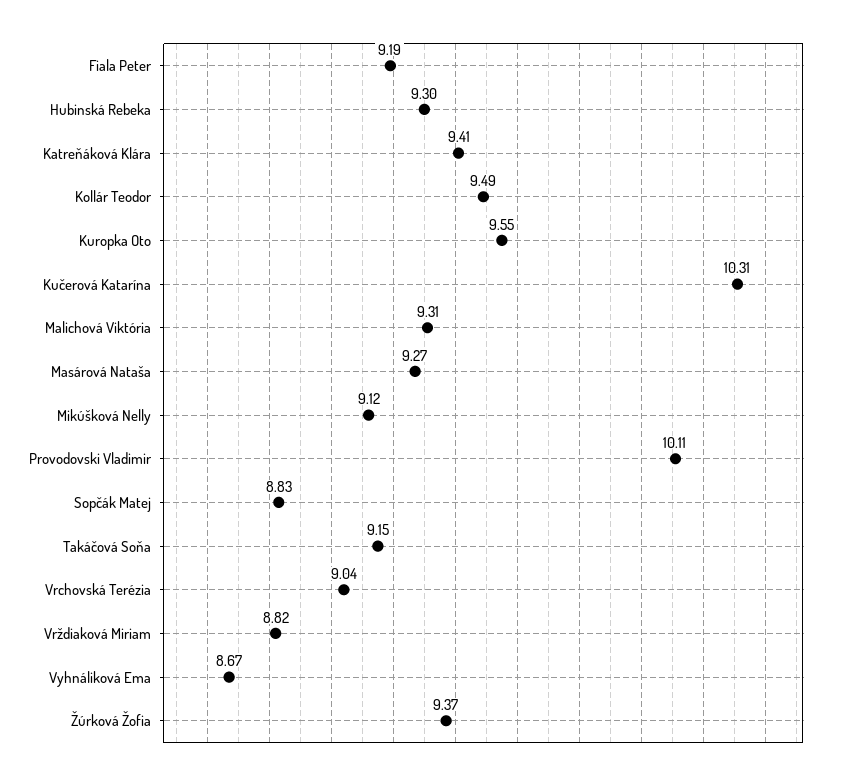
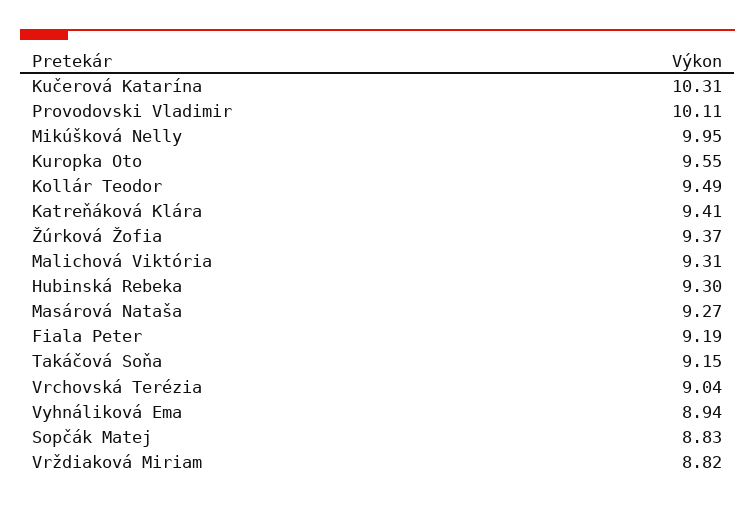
  {
    "Fiala Peter": 9.19,
    "Hubinská Rebeka": 9.3,
    "Katreňáková Klára": 9.41,
    "Kollár Teodor": 9.49,
    "Kuropka Oto": 9.55,
    "Kučerová Katarína": 10.31,
    "Malichová Viktória": 9.31,
    "Masárová Nataša": 9.27,
-   "Mikúšková Nelly": 9.12,
+   "Mikúšková Nelly": 9.95,
    "Provodovski Vladimir": 10.11,
    "Sopčák Matej": 8.83,
    "Takáčová Soňa": 9.15,
    "Vrchovská Terézia": 9.04,
    "Vrždiaková Miriam": 8.82,
-   "Vyhnáliková Ema": 8.67,
+   "Vyhnáliková Ema": 8.94,
    "Žúrková Žofia": 9.37
  }

